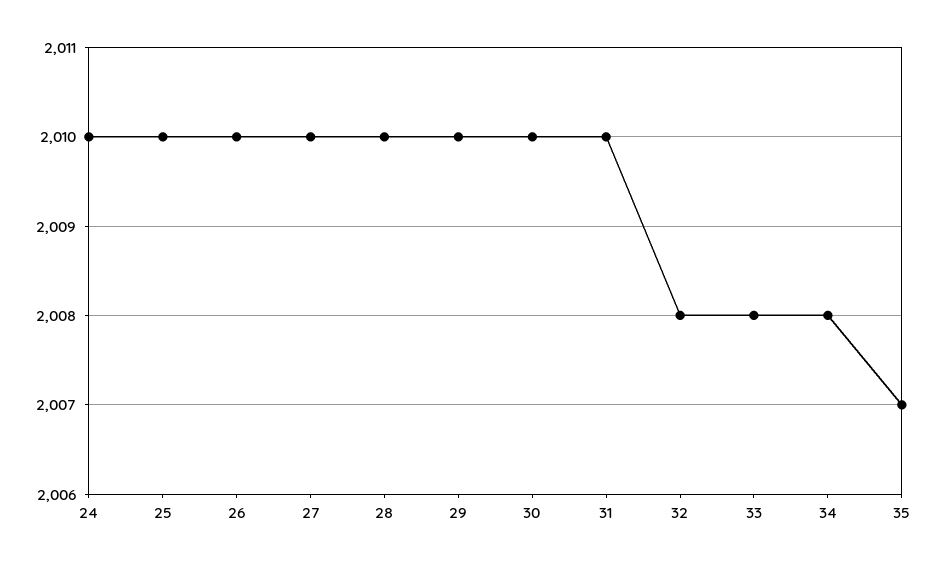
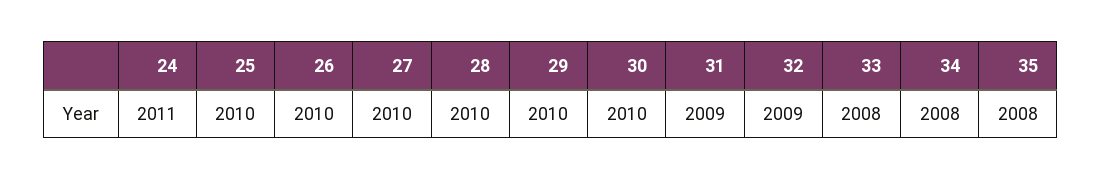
  {
-   "24": 2010,
+   "24": 2011,
    "25": 2010,
    "26": 2010,
    "27": 2010,
    "28": 2010,
    "29": 2010,
    "30": 2010,
-   "31": 2010,
+   "31": 2009,
-   "32": 2008,
+   "32": 2009,
    "33": 2008,
    "34": 2008,
-   "35": 2007
+   "35": 2008
  }

